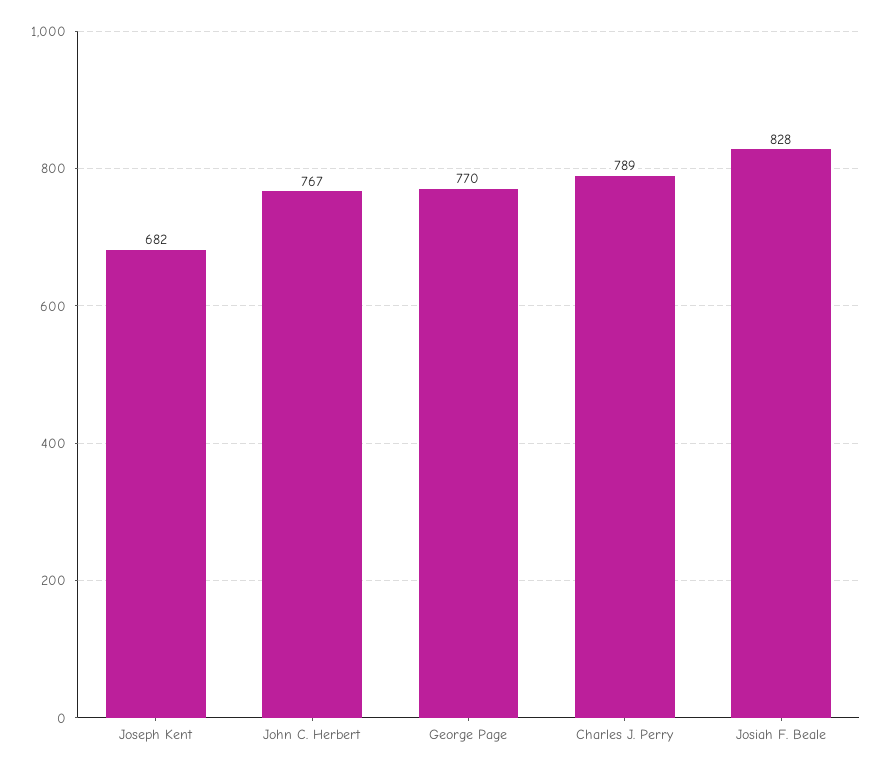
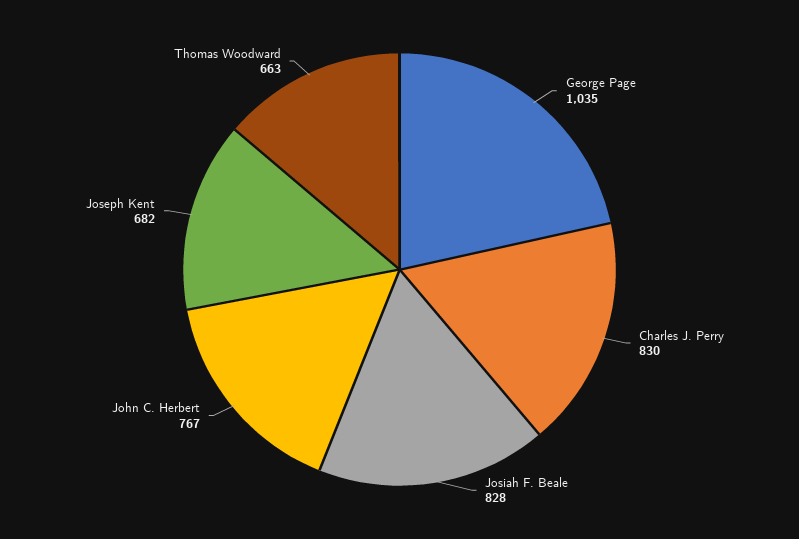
  {
    "Joseph Kent": 682,
    "John C. Herbert": 767,
-   "George Page": 770,
+   "George Page": 1035,
-   "Charles J. Perry": 789,
+   "Charles J. Perry": 830,
-   "Josiah F. Beale": 828
+   "Josiah F. Beale": 828,
+   "Thomas Woodward": 663
  }

